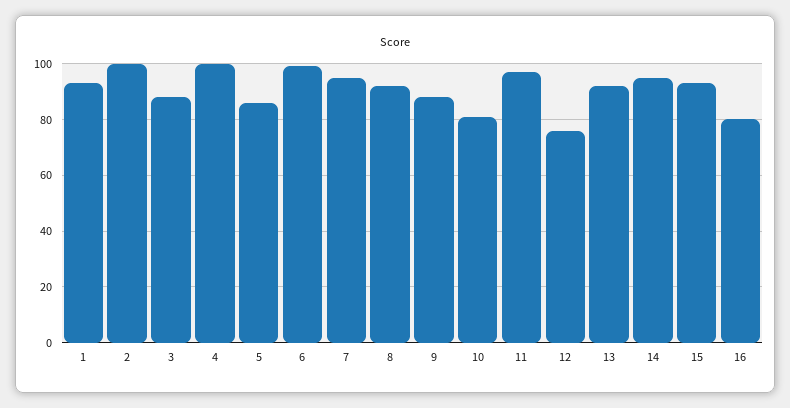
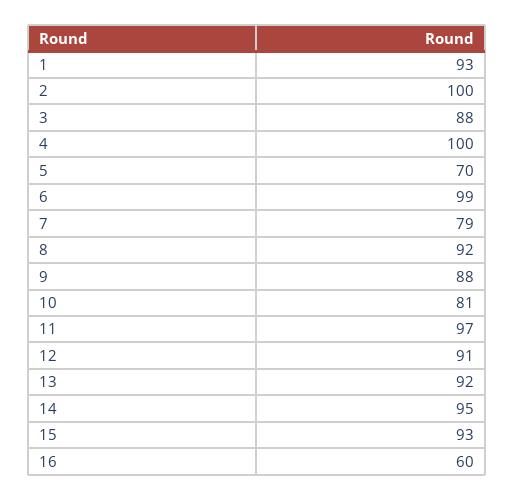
  {
    "1": 93,
    "2": 100,
    "3": 88,
    "4": 100,
-   "5": 85,
+   "5": 70,
    "6": 99,
-   "7": 95,
+   "7": 79,
    "8": 92,
    "9": 88,
    "10": 81,
    "11": 97,
-   "12": 75,
+   "12": 91,
    "13": 92,
    "14": 95,
    "15": 93,
-   "16": 80
+   "16": 60
  }

